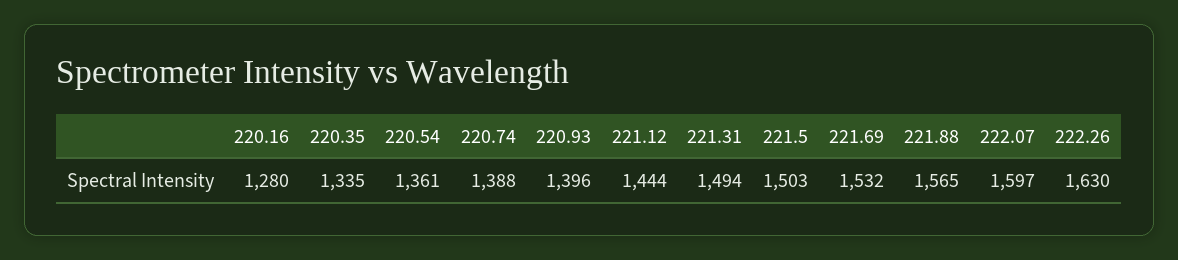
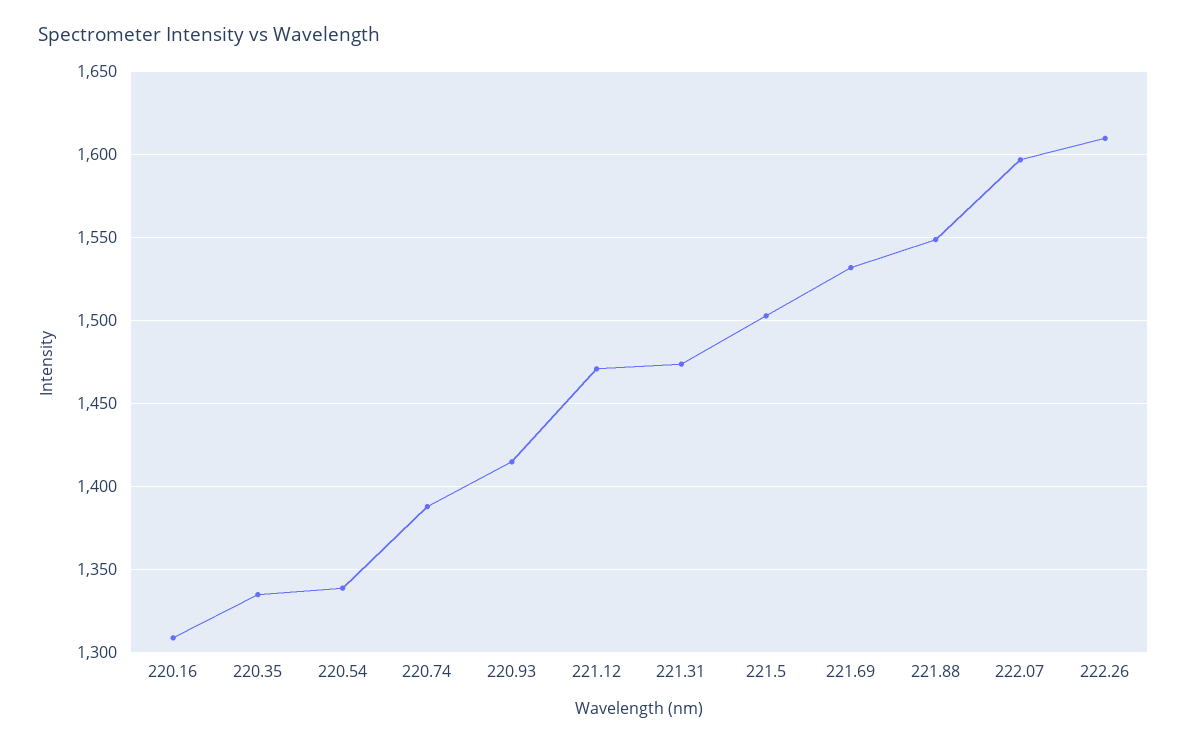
  {
-   "220.16": 1280,
+   "220.16": 1310,
    "220.35": 1335,
-   "220.54": 1361,
+   "220.54": 1340,
    "220.74": 1388,
-   "220.93": 1396,
+   "220.93": 1415,
-   "221.12": 1444,
+   "221.12": 1470,
-   "221.31": 1494,
+   "221.31": 1475,
    "221.5": 1503,
    "221.69": 1532,
-   "221.88": 1565,
+   "221.88": 1550,
    "222.07": 1597,
-   "222.26": 1630
+   "222.26": 1610
  }

